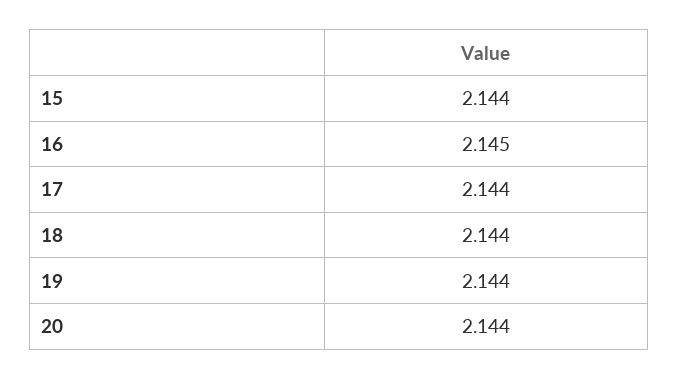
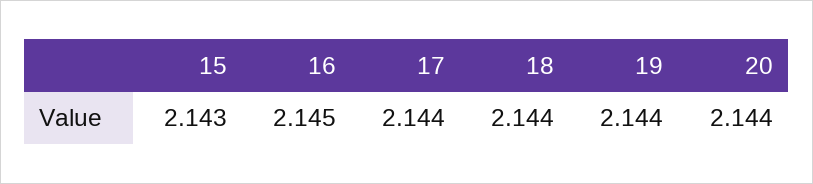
  {
-   "15": 2.144,
+   "15": 2.143,
    "16": 2.145,
    "17": 2.144,
    "18": 2.144,
    "19": 2.144,
    "20": 2.144
  }

